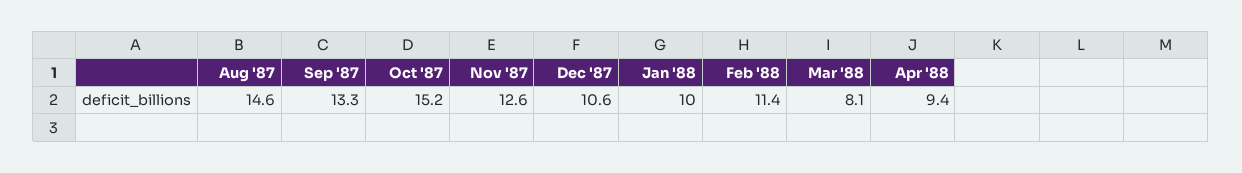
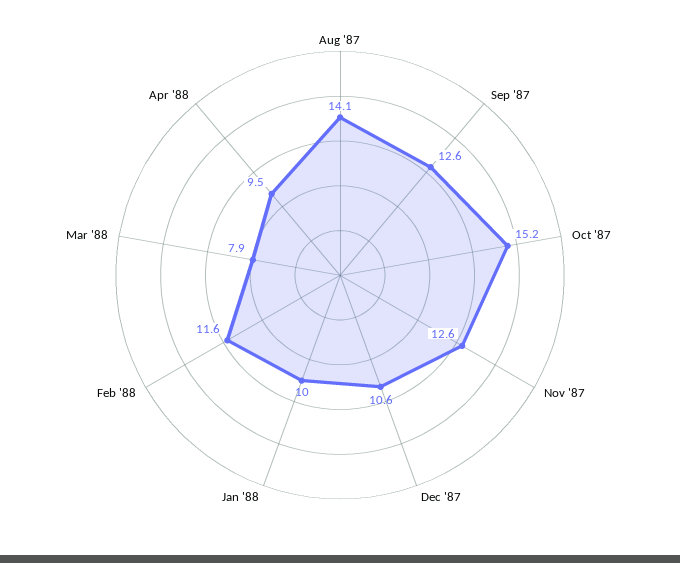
  {
-   "Aug '87": 14.6,
+   "Aug '87": 14.1,
-   "Sep '87": 13.3,
+   "Sep '87": 12.6,
    "Oct '87": 15.2,
    "Nov '87": 12.6,
    "Dec '87": 10.6,
    "Jan '88": 10,
-   "Feb '88": 11.4,
+   "Feb '88": 11.6,
-   "Mar '88": 8.1,
+   "Mar '88": 7.9,
-   "Apr '88": 9.4
+   "Apr '88": 9.5
  }

